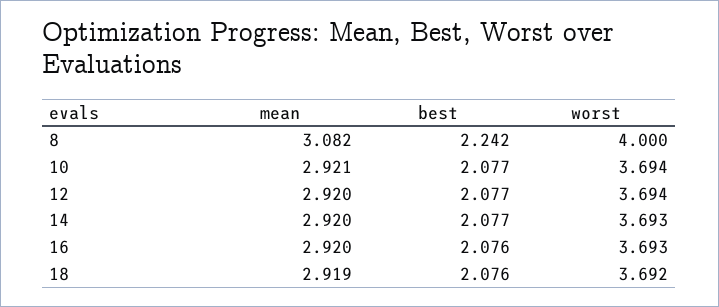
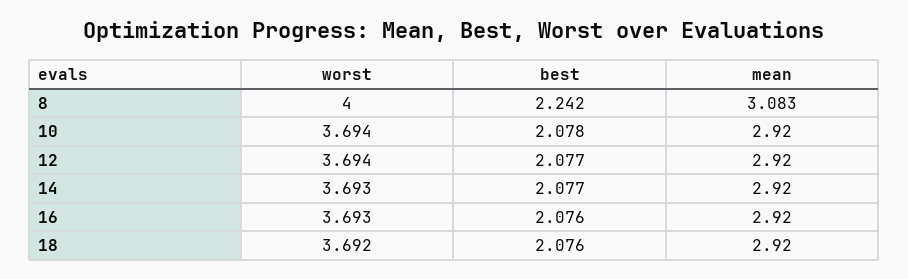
  {
    "mean": {
-     "8": 3.082,
+     "8": 3.083,
-     "10": 2.921,
+     "10": 2.92,
      "12": 2.92,
      "14": 2.92,
      "16": 2.92,
-     "18": 2.919
+     "18": 2.92
    },
    "best": {
      "8": 2.242,
-     "10": 2.077,
+     "10": 2.078,
      "12": 2.077,
      "14": 2.077,
      "16": 2.076,
      "18": 2.076
    },
    "worst": {
      "8": 4,
      "10": 3.694,
      "12": 3.694,
      "14": 3.693,
      "16": 3.693,
      "18": 3.692
    }
  }

